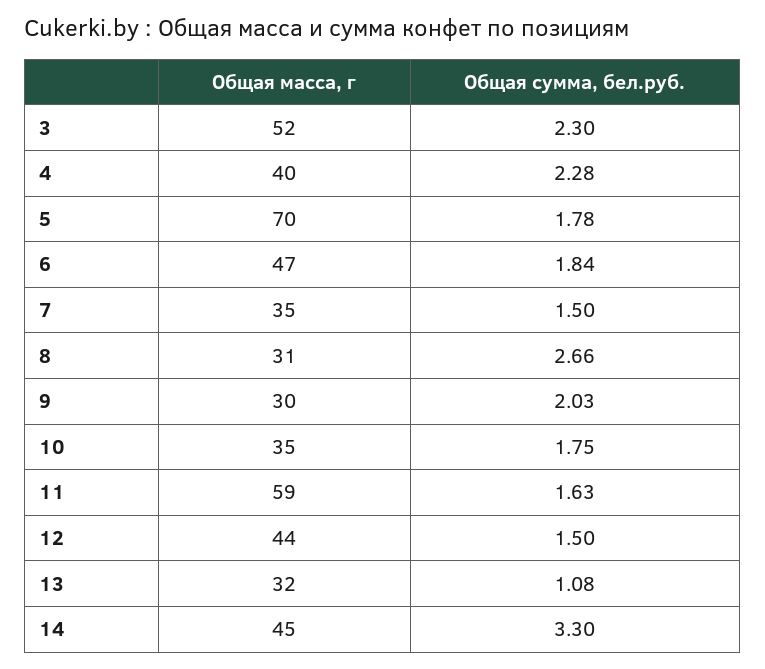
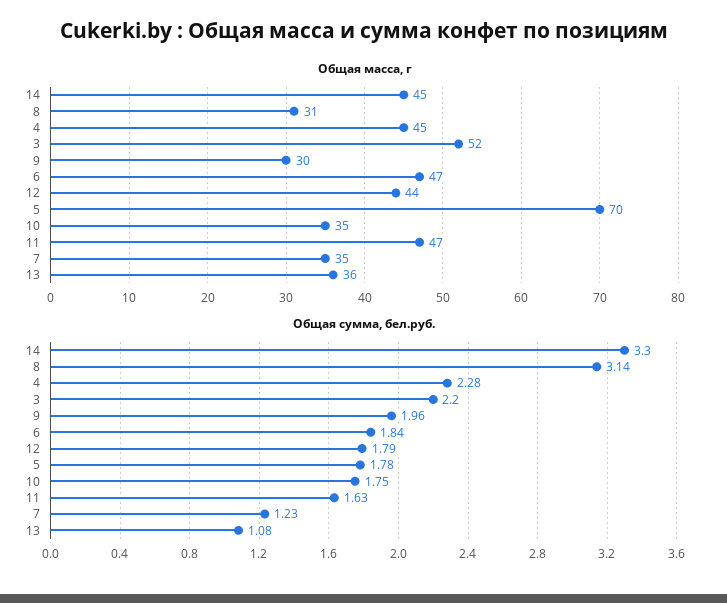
  {
    "Общая масса, г": {
      "3": 52,
-     "4": 40,
+     "4": 45,
      "5": 70,
      "6": 47,
      "7": 35,
      "8": 31,
      "9": 30,
      "10": 35,
-     "11": 59,
+     "11": 47,
      "12": 44,
-     "13": 32,
+     "13": 36,
      "14": 45
    },
    "Общая сумма, бел.руб.": {
-     "3": 2.3,
+     "3": 2.2,
      "4": 2.28,
      "5": 1.78,
      "6": 1.84,
-     "7": 1.5,
+     "7": 1.23,
-     "8": 2.66,
+     "8": 3.14,
-     "9": 2.03,
+     "9": 1.96,
      "10": 1.75,
      "11": 1.63,
-     "12": 1.5,
+     "12": 1.79,
      "13": 1.08,
      "14": 3.3
    }
  }

